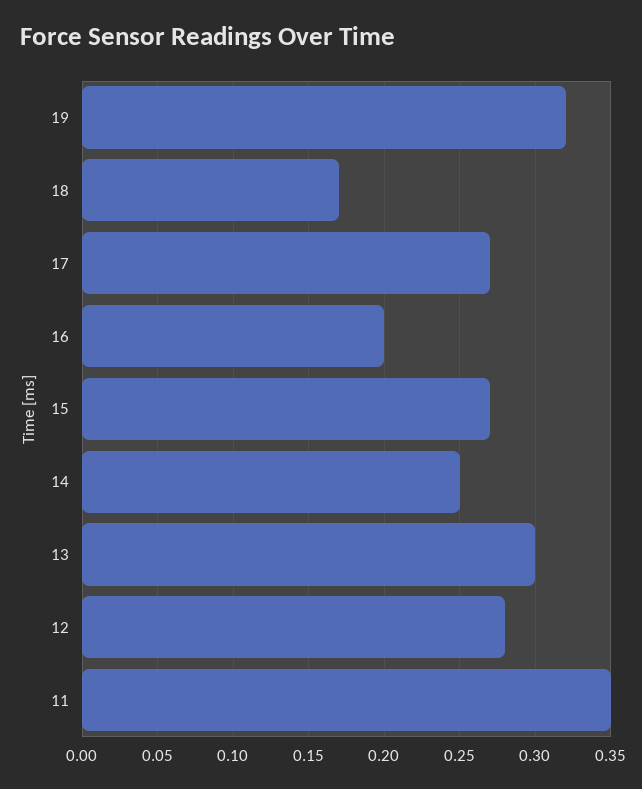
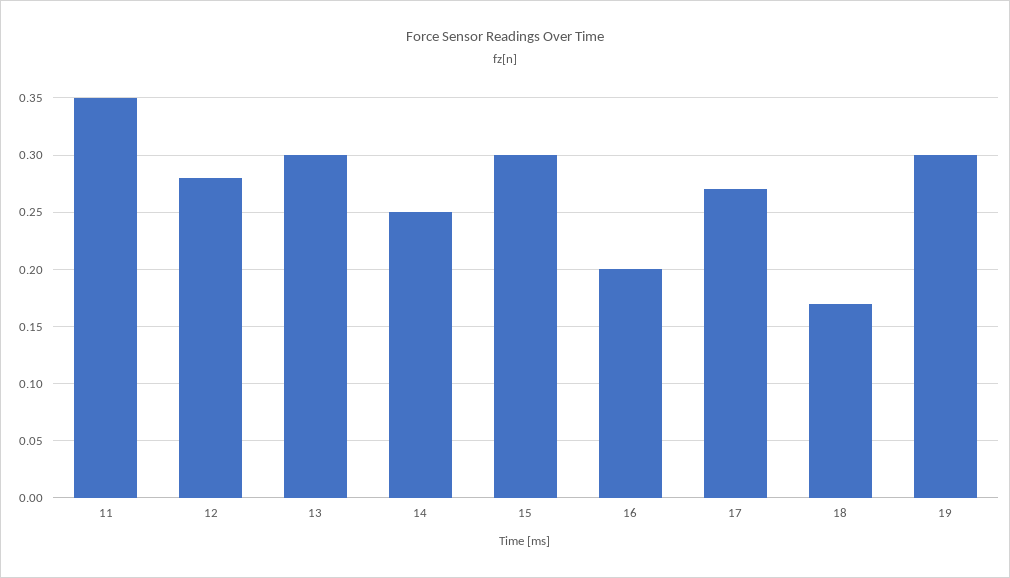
  {
-   "19": 0.32,
+   "19": 0.3,
    "18": 0.17,
    "17": 0.27,
    "16": 0.2,
-   "15": 0.27,
+   "15": 0.3,
    "14": 0.25,
    "13": 0.3,
    "12": 0.28,
    "11": 0.35
  }

